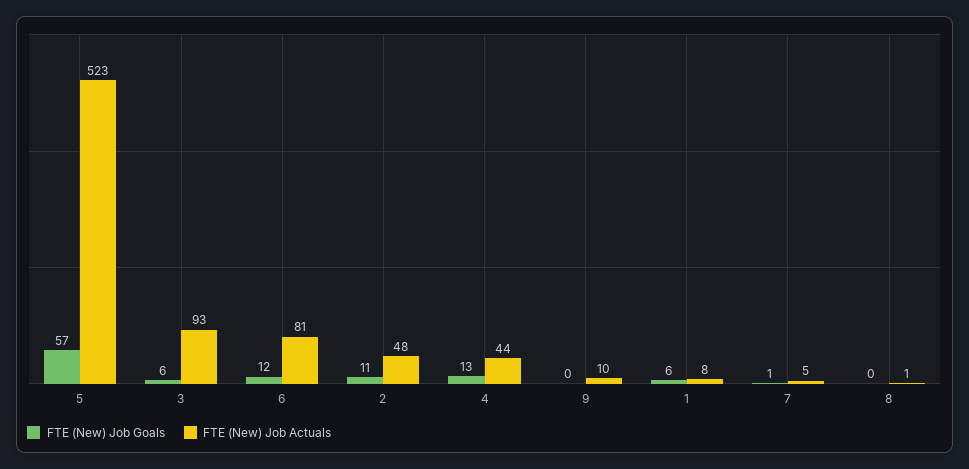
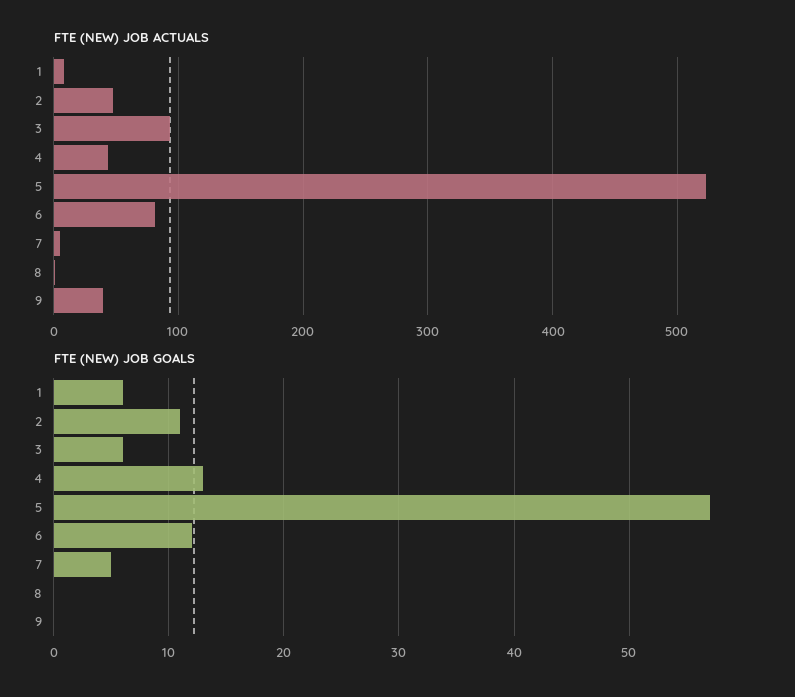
  {
    "FTE (New) Job Goals": {
      "5": 57,
      "3": 6,
      "6": 12,
      "2": 11,
      "4": 13,
      "9": 0,
      "1": 6,
-     "7": 1,
+     "7": 5,
      "8": 0
    },
    "FTE (New) Job Actuals": {
      "5": 523,
      "3": 93,
      "6": 81,
      "2": 48,
      "4": 44,
-     "9": 10,
+     "9": 40,
      "1": 8,
      "7": 5,
      "8": 1
    }
  }

